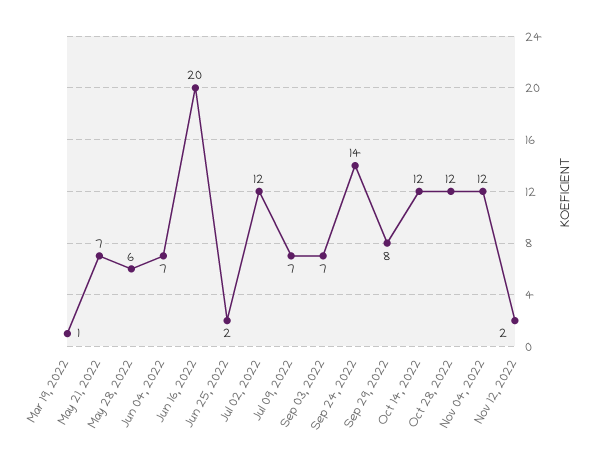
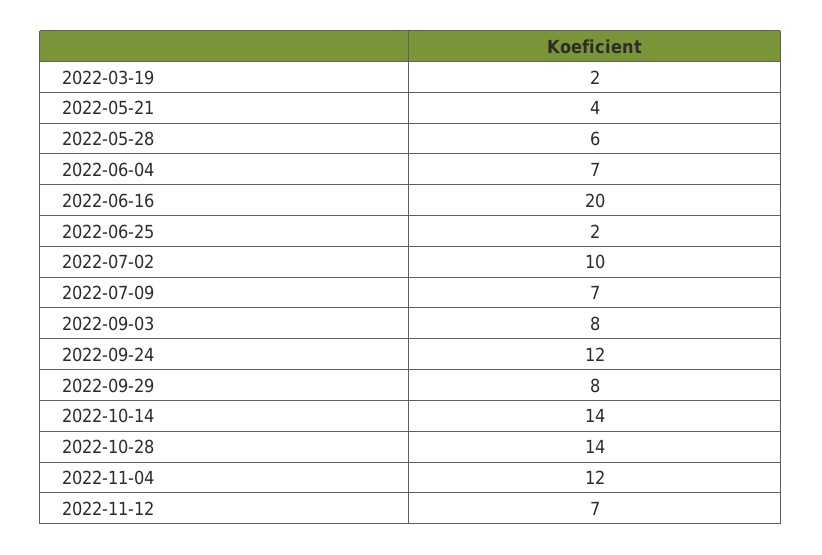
  {
-   "Mar 19, 2022": 1,
+   "Mar 19, 2022": 2,
-   "May 21, 2022": 7,
+   "May 21, 2022": 4,
    "May 28, 2022": 6,
    "Jun 04, 2022": 7,
    "Jun 16, 2022": 20,
    "Jun 25, 2022": 2,
-   "Jul 02, 2022": 12,
+   "Jul 02, 2022": 10,
    "Jul 09, 2022": 7,
-   "Sep 03, 2022": 7,
+   "Sep 03, 2022": 8,
-   "Sep 24, 2022": 14,
+   "Sep 24, 2022": 12,
    "Sep 29, 2022": 8,
-   "Oct 14, 2022": 12,
+   "Oct 14, 2022": 14,
-   "Oct 28, 2022": 12,
+   "Oct 28, 2022": 14,
    "Nov 04, 2022": 12,
-   "Nov 12, 2022": 2
+   "Nov 12, 2022": 7
  }

